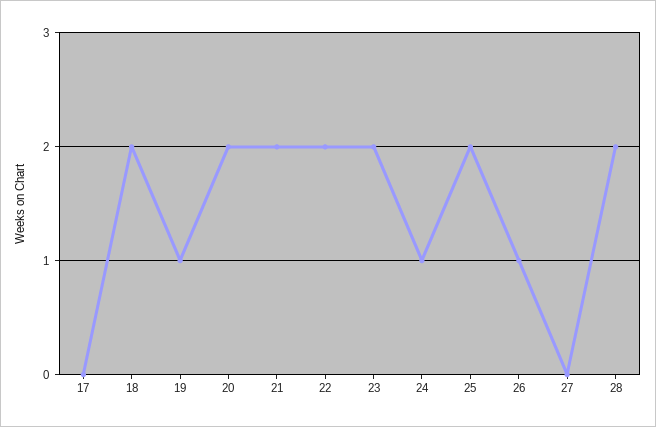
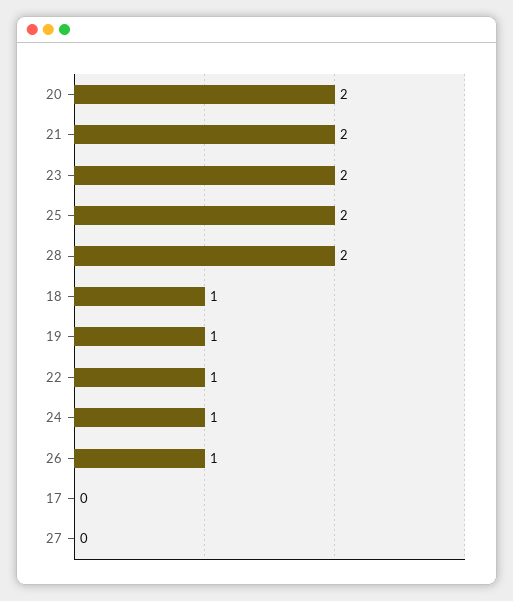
  {
    "17": 0,
-   "18": 2,
+   "18": 1,
    "19": 1,
    "20": 2,
    "21": 2,
-   "22": 2,
+   "22": 1,
    "23": 2,
    "24": 1,
    "25": 2,
    "26": 1,
    "27": 0,
    "28": 2
  }

